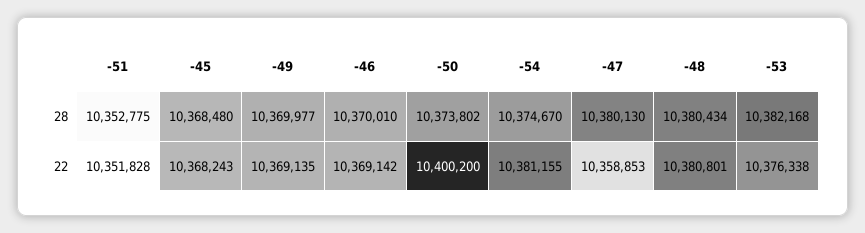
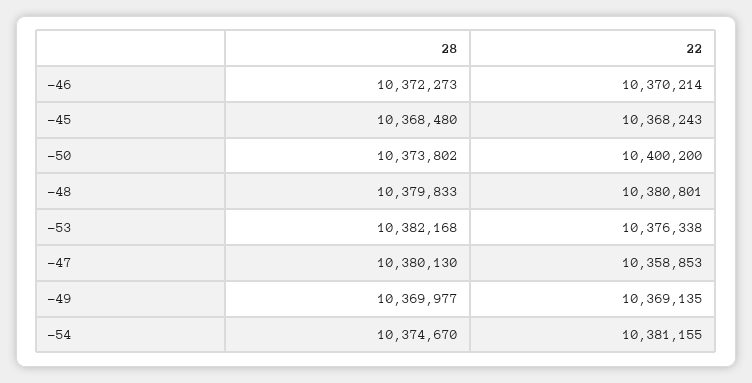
  {
-   "-51": {
-     "28": 10352775,
-     "22": 10351828
-   },
    "-45": {
      "28": 10368480,
      "22": 10368243
    },
    "-49": {
      "28": 10369977,
      "22": 10369135
    },
    "-46": {
-     "28": 10370010,
+     "28": 10372273,
-     "22": 10369142
+     "22": 10370214
    },
    "-50": {
      "28": 10373802,
      "22": 10400200
    },
    "-54": {
      "28": 10374670,
      "22": 10381155
    },
    "-47": {
      "28": 10380130,
      "22": 10358853
    },
    "-48": {
-     "28": 10380434,
+     "28": 10379833,
      "22": 10380801
    },
    "-53": {
      "28": 10382168,
      "22": 10376338
    }
  }

